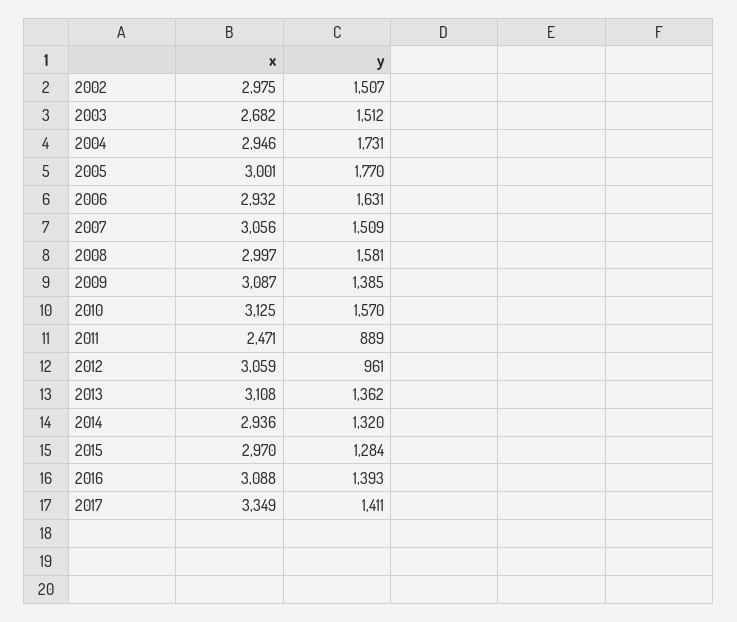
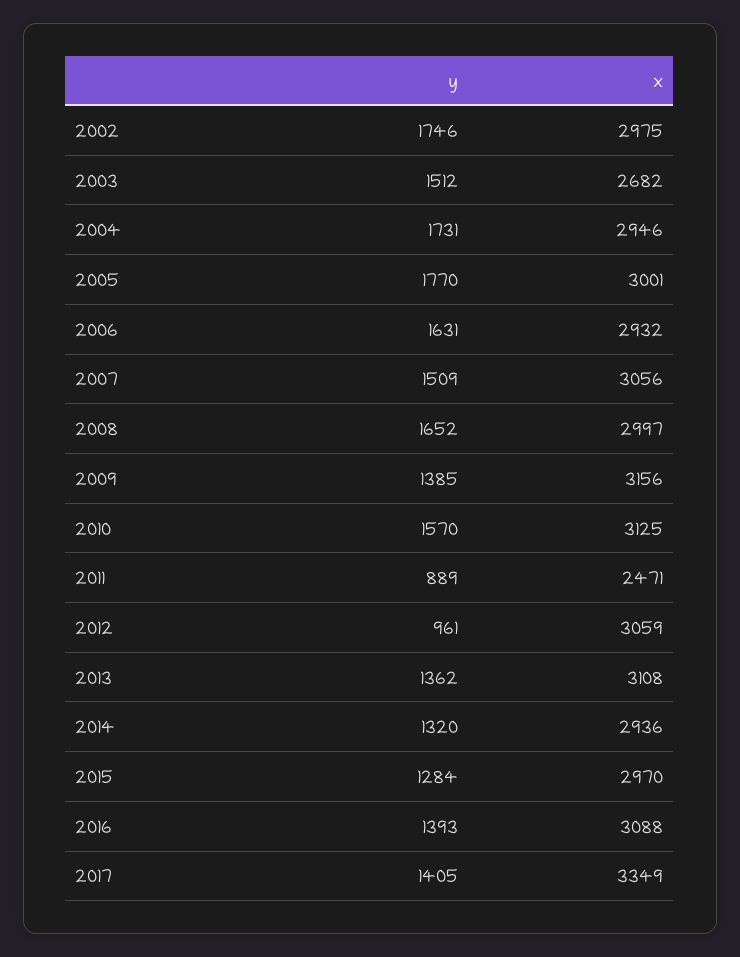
  {
    "x": {
      "2002": 2975,
      "2003": 2682,
      "2004": 2946,
      "2005": 3001,
      "2006": 2932,
      "2007": 3056,
      "2008": 2997,
-     "2009": 3087,
+     "2009": 3156,
      "2010": 3125,
      "2011": 2471,
      "2012": 3059,
      "2013": 3108,
      "2014": 2936,
      "2015": 2970,
      "2016": 3088,
      "2017": 3349
    },
    "y": {
-     "2002": 1507,
+     "2002": 1746,
      "2003": 1512,
      "2004": 1731,
      "2005": 1770,
      "2006": 1631,
      "2007": 1509,
-     "2008": 1581,
+     "2008": 1652,
      "2009": 1385,
      "2010": 1570,
      "2011": 889,
      "2012": 961,
      "2013": 1362,
      "2014": 1320,
      "2015": 1284,
      "2016": 1393,
-     "2017": 1411
+     "2017": 1405
    }
  }

